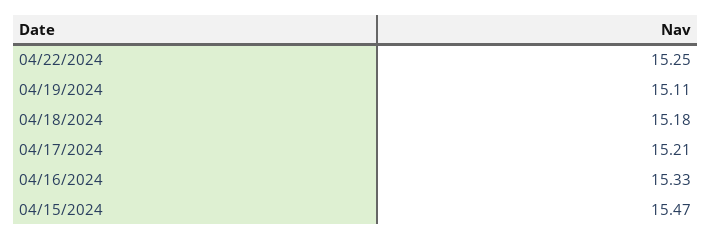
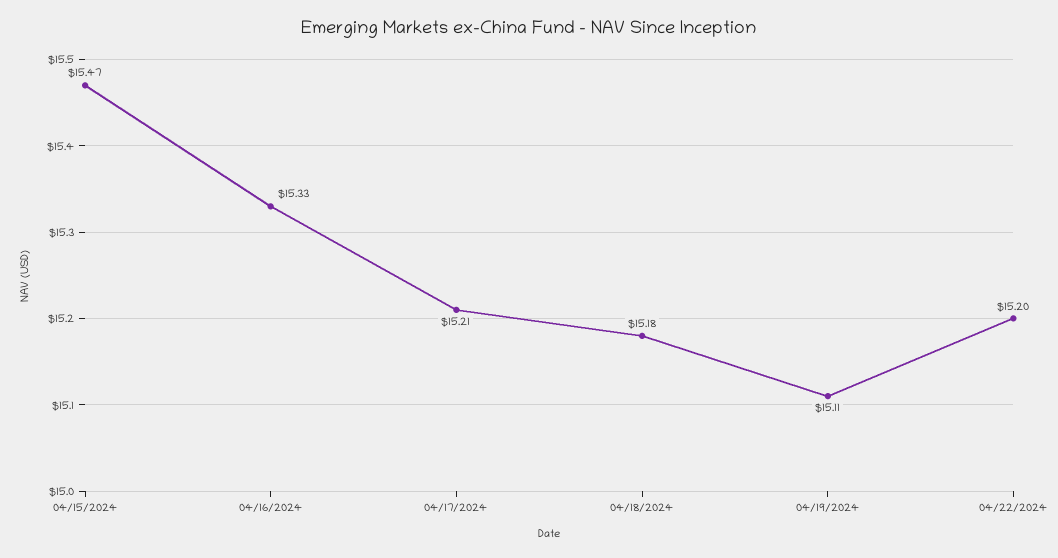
  {
-   "04/22/2024": 15.25,
+   "04/22/2024": 15.2,
    "04/19/2024": 15.11,
    "04/18/2024": 15.18,
    "04/17/2024": 15.21,
    "04/16/2024": 15.33,
    "04/15/2024": 15.47
  }

